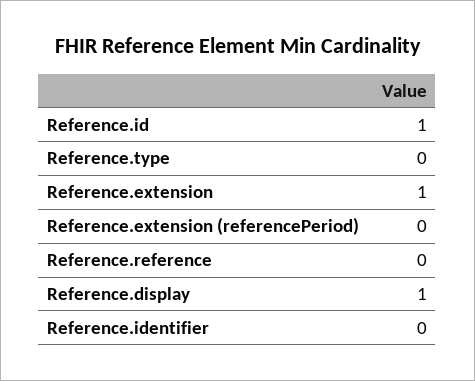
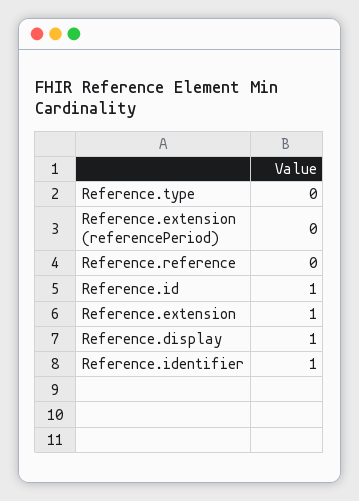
  {
    "Reference.id": 1,
    "Reference.type": 0,
    "Reference.extension": 1,
    "Reference.extension (referencePeriod)": 0,
    "Reference.reference": 0,
    "Reference.display": 1,
-   "Reference.identifier": 0
+   "Reference.identifier": 1
  }

